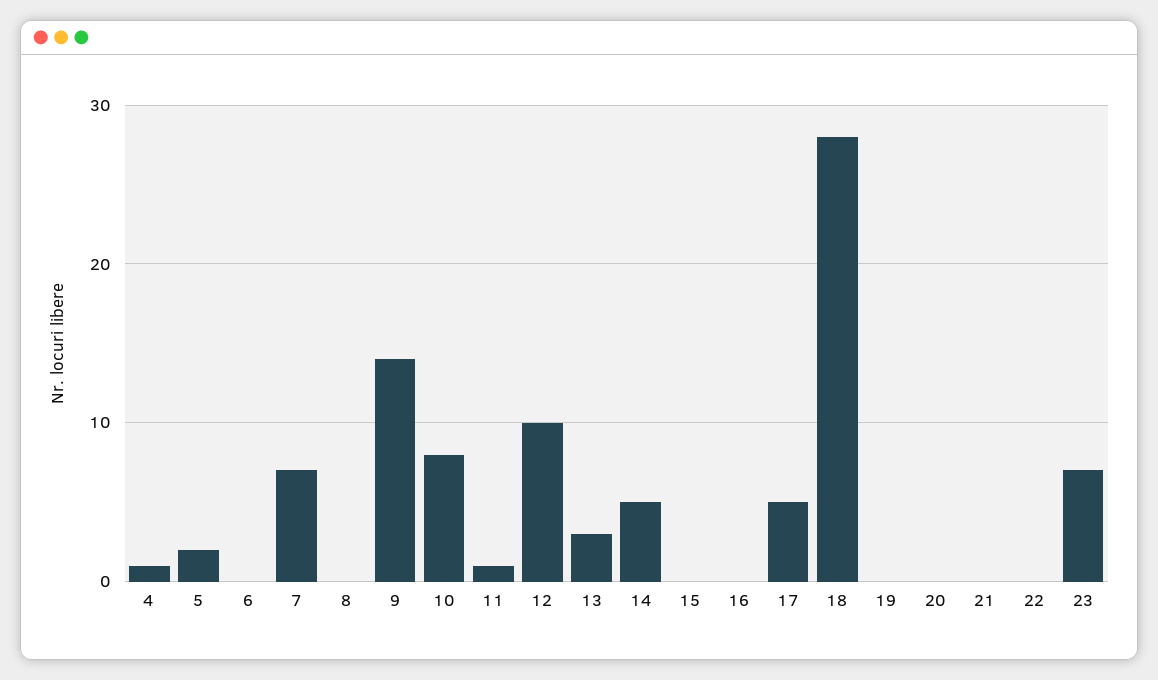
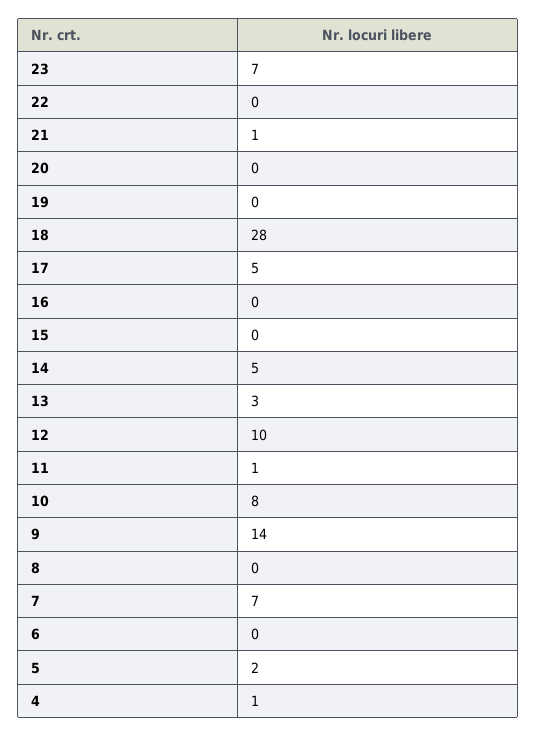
  {
    "4": 1,
    "5": 2,
    "6": 0,
    "7": 7,
    "8": 0,
    "9": 14,
    "10": 8,
    "11": 1,
    "12": 10,
    "13": 3,
    "14": 5,
    "15": 0,
    "16": 0,
    "17": 5,
    "18": 28,
    "19": 0,
    "20": 0,
-   "21": 0,
+   "21": 1,
    "22": 0,
    "23": 7
  }

